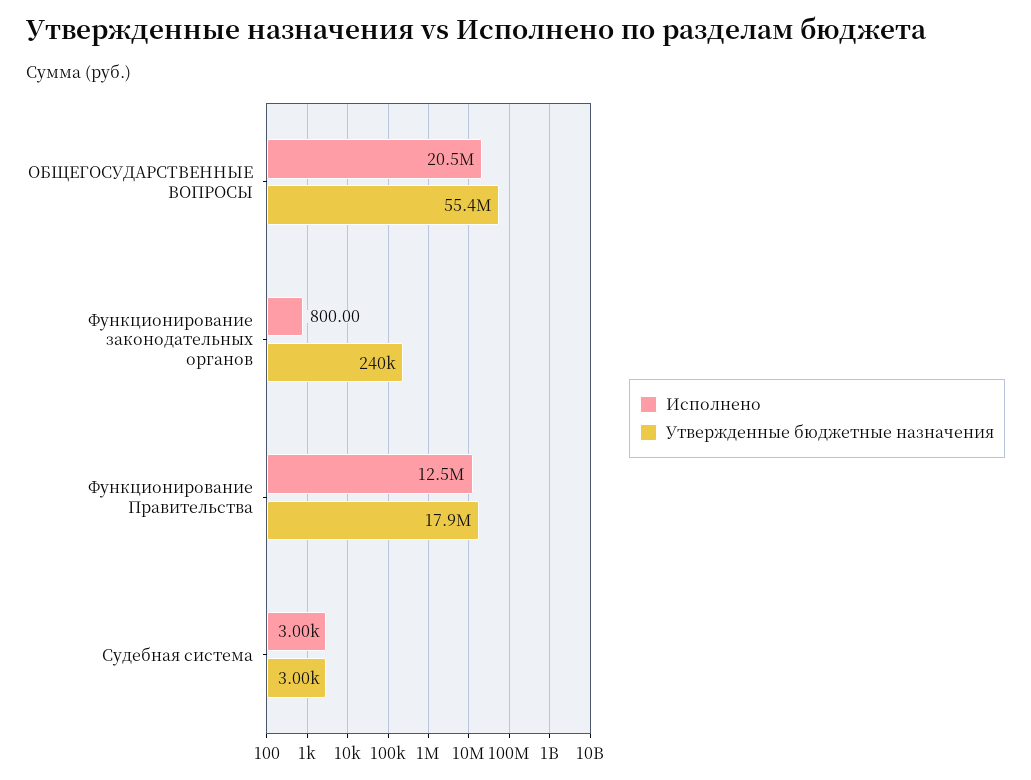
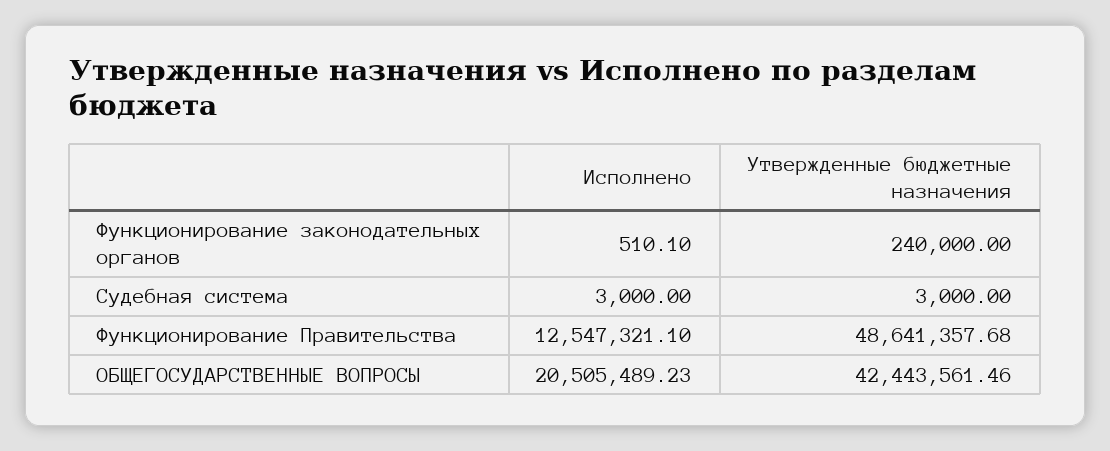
  {
    "Исполнено": {
      "ОБЩЕГОСУДАРСТВЕННЫЕ ВОПРОСЫ": 20505489.23,
-     "Функционирование законодательных органов": 800,
+     "Функционирование законодательных органов": 510.1,
      "Функционирование Правительства": 12547321.1,
      "Судебная система": 3000
    },
    "Утвержденные бюджетные назначения": {
-     "ОБЩЕГОСУДАРСТВЕННЫЕ ВОПРОСЫ": 55400000,
+     "ОБЩЕГОСУДАРСТВЕННЫЕ ВОПРОСЫ": 42443561.46,
      "Функционирование законодательных органов": 240000,
-     "Функционирование Правительства": 17900000,
+     "Функционирование Правительства": 48641357.68,
      "Судебная система": 3000
    }
  }

